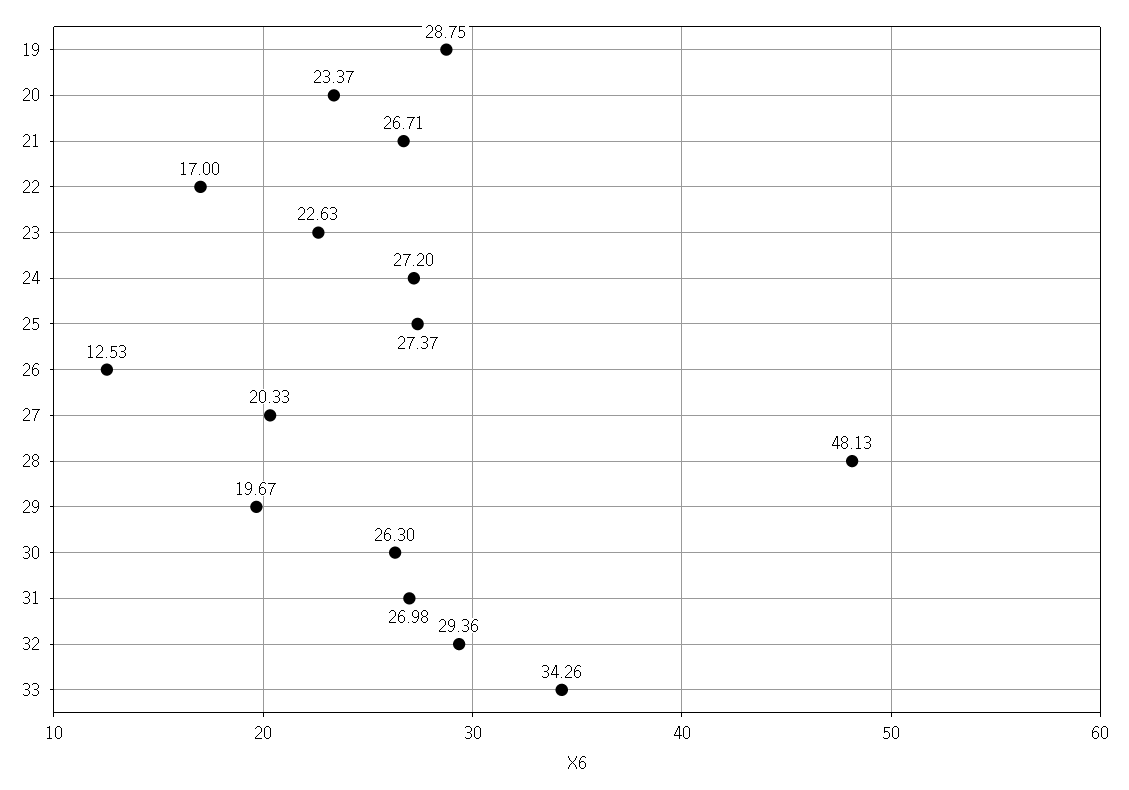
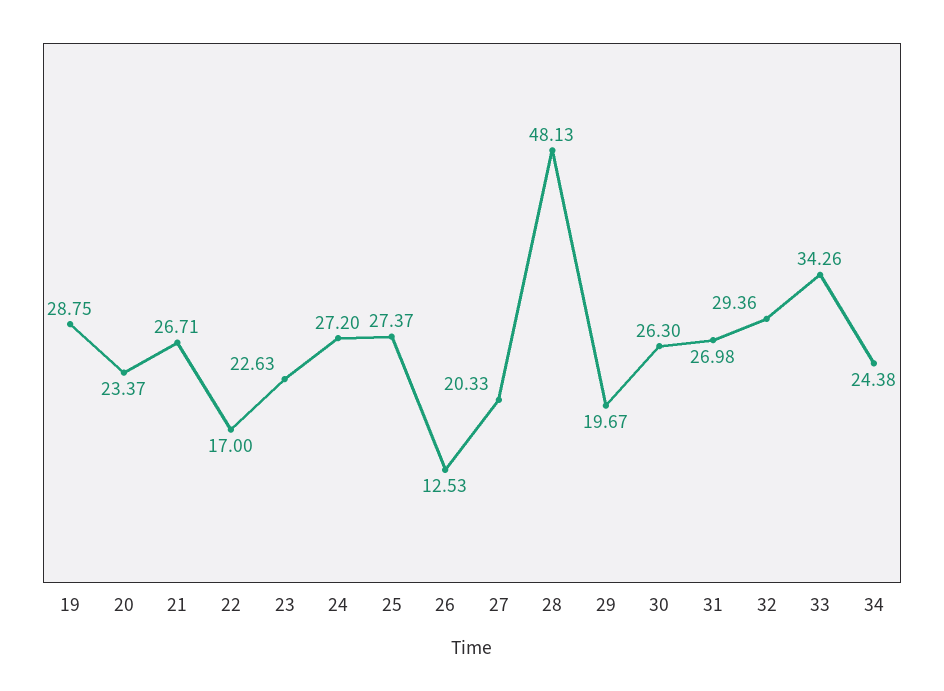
  {
    "19": 28.75,
    "20": 23.37,
    "21": 26.71,
    "22": 17,
    "23": 22.63,
    "24": 27.2,
    "25": 27.37,
    "26": 12.53,
    "27": 20.33,
    "28": 48.13,
    "29": 19.67,
    "30": 26.3,
    "31": 26.98,
    "32": 29.36,
-   "33": 34.26
+   "33": 34.26,
+   "34": 24.38
  }

